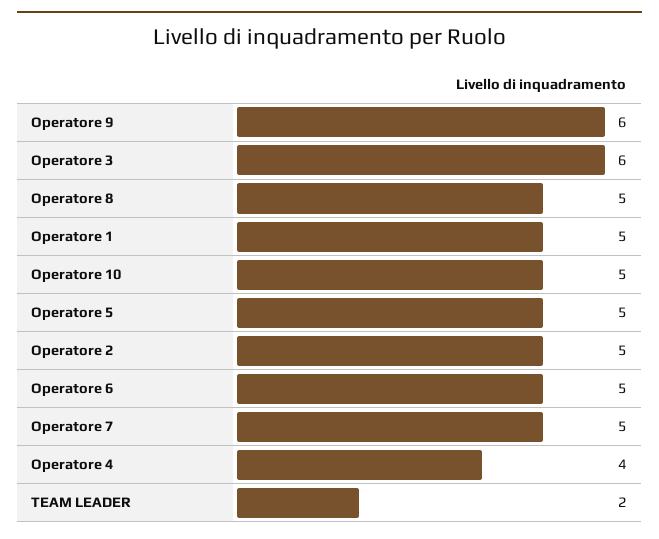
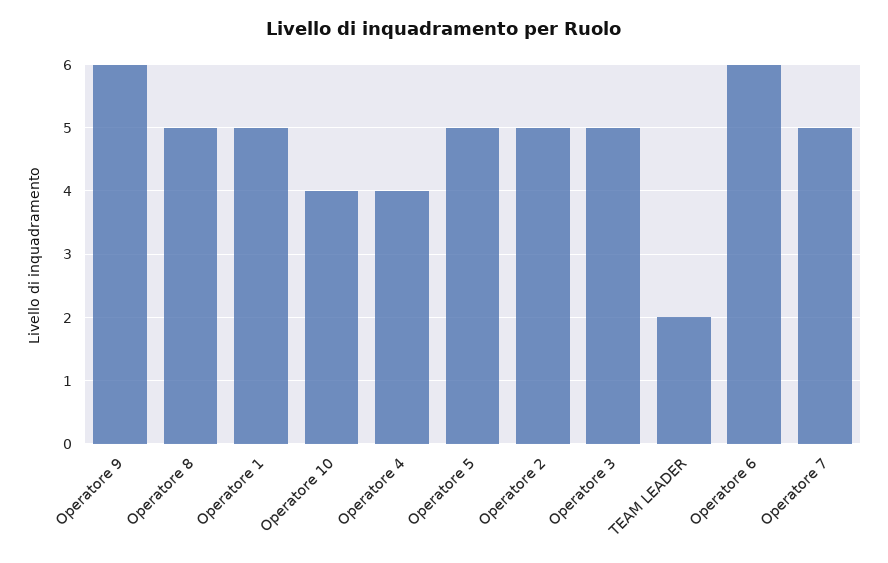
  {
    "Operatore 9": 6,
-   "Operatore 3": 6,
+   "Operatore 3": 5,
    "Operatore 8": 5,
    "Operatore 1": 5,
-   "Operatore 10": 5,
+   "Operatore 10": 4,
    "Operatore 5": 5,
    "Operatore 2": 5,
-   "Operatore 6": 5,
+   "Operatore 6": 6,
    "Operatore 7": 5,
    "Operatore 4": 4,
    "TEAM LEADER": 2
  }

